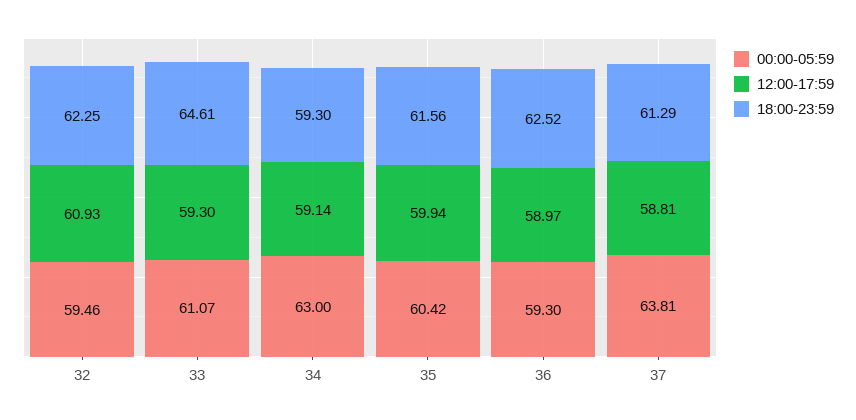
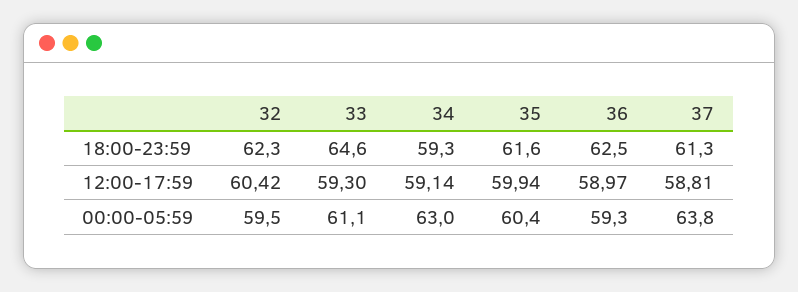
  {
    "00:00-05:59": {
      "32": 59.46,
      "33": 61.07,
      "34": 63,
      "35": 60.42,
      "36": 59.3,
      "37": 63.81
    },
    "12:00-17:59": {
-     "32": 60.93,
+     "32": 60.42,
      "33": 59.3,
      "34": 59.14,
      "35": 59.94,
      "36": 58.97,
      "37": 58.81
    },
    "18:00-23:59": {
      "32": 62.25,
      "33": 64.61,
      "34": 59.3,
      "35": 61.56,
      "36": 62.52,
      "37": 61.29
    }
  }

